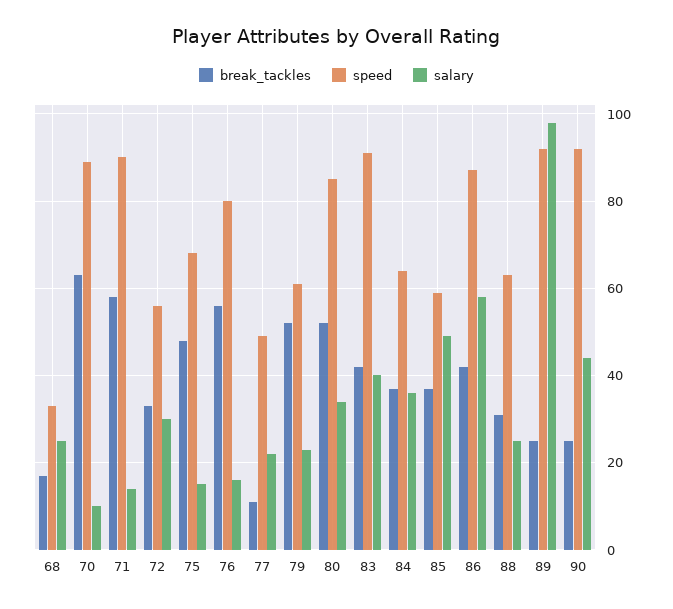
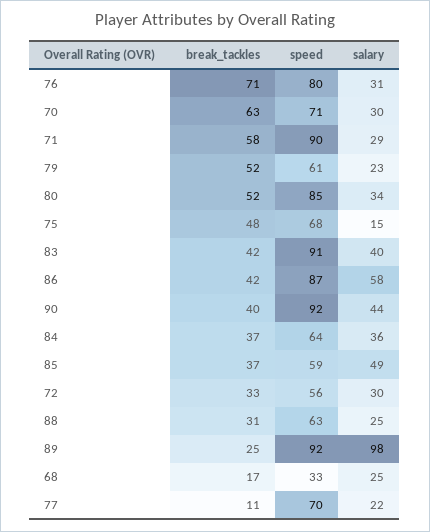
  {
    "break_tackles": {
      "68": 17,
      "70": 63,
      "71": 58,
      "72": 33,
      "75": 48,
-     "76": 55,
+     "76": 71,
      "77": 11,
      "79": 52,
      "80": 52,
      "83": 42,
      "84": 37,
      "85": 37,
      "86": 42,
      "88": 31,
      "89": 25,
-     "90": 25
+     "90": 40
    },
    "speed": {
      "68": 33,
-     "70": 90,
+     "70": 71,
      "71": 90,
      "72": 56,
      "75": 68,
      "76": 80,
-     "77": 50,
+     "77": 70,
      "79": 61,
      "80": 85,
      "83": 91,
      "84": 64,
      "85": 59,
      "86": 87,
      "88": 63,
      "89": 92,
      "90": 92
    },
    "salary": {
      "68": 25,
-     "70": 10,
+     "70": 30,
-     "71": 15,
+     "71": 29,
      "72": 30,
      "75": 15,
-     "76": 15,
+     "76": 31,
      "77": 22,
      "79": 23,
      "80": 34,
      "83": 40,
      "84": 36,
      "85": 49,
      "86": 58,
      "88": 25,
      "89": 98,
      "90": 44
    }
  }

